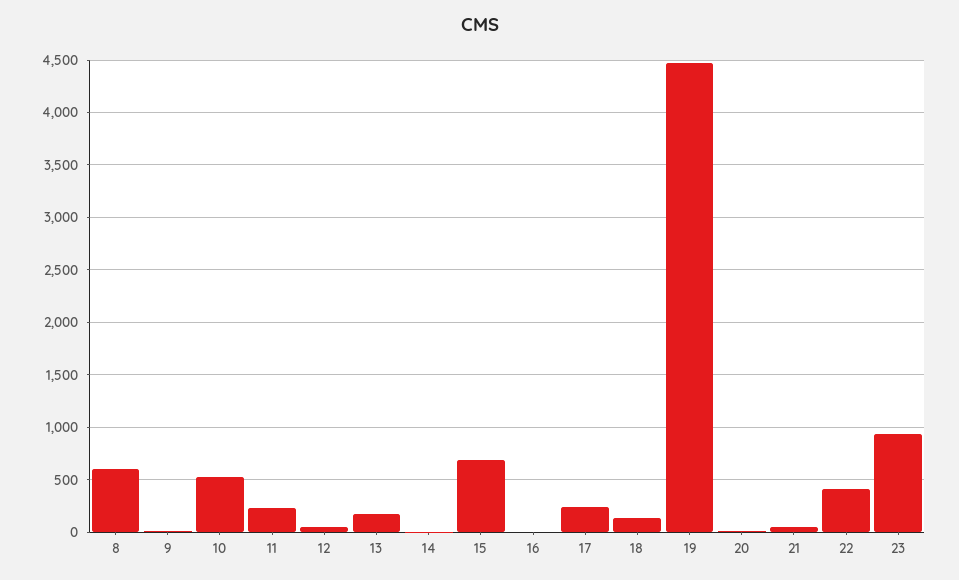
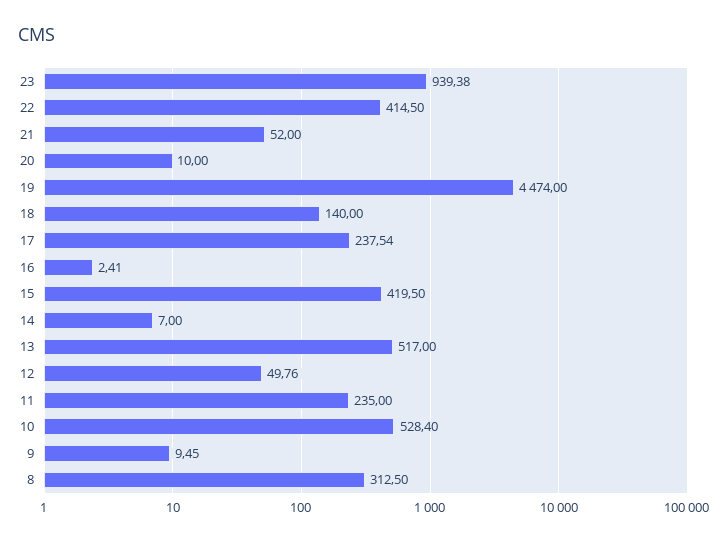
  {
-   "8": 600,
+   "8": 312.5,
    "9": 9.45,
    "10": 528.4,
    "11": 235,
    "12": 49.76,
-   "13": 200,
+   "13": 517,
    "14": 7,
-   "15": 700,
+   "15": 419.5,
    "16": 2.41,
    "17": 237.54,
    "18": 140,
    "19": 4474,
    "20": 10,
    "21": 52,
    "22": 414.5,
    "23": 939.38
  }

